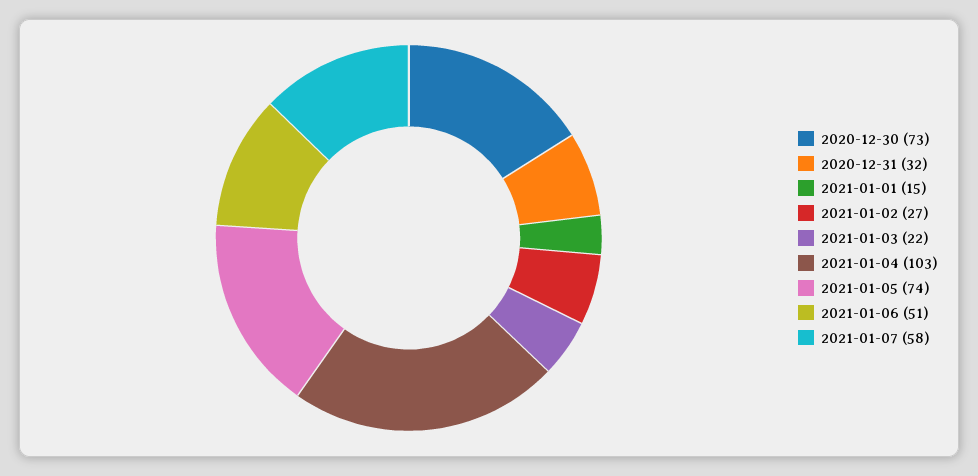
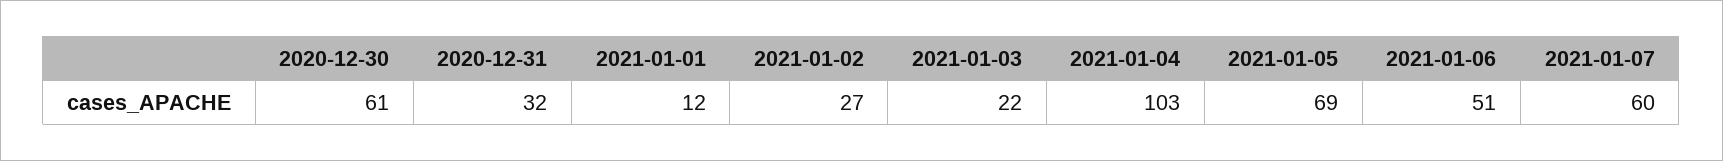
  {
-   "2020-12-30": 73,
+   "2020-12-30": 61,
    "2020-12-31": 32,
-   "2021-01-01": 15,
+   "2021-01-01": 12,
    "2021-01-02": 27,
    "2021-01-03": 22,
    "2021-01-04": 103,
-   "2021-01-05": 74,
+   "2021-01-05": 69,
    "2021-01-06": 51,
-   "2021-01-07": 58
+   "2021-01-07": 60
  }

